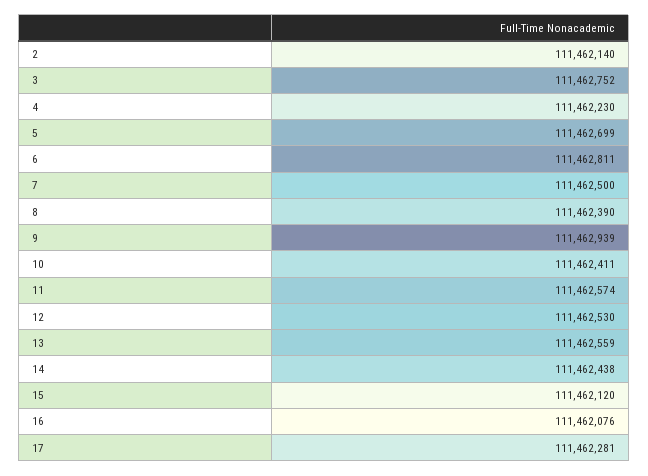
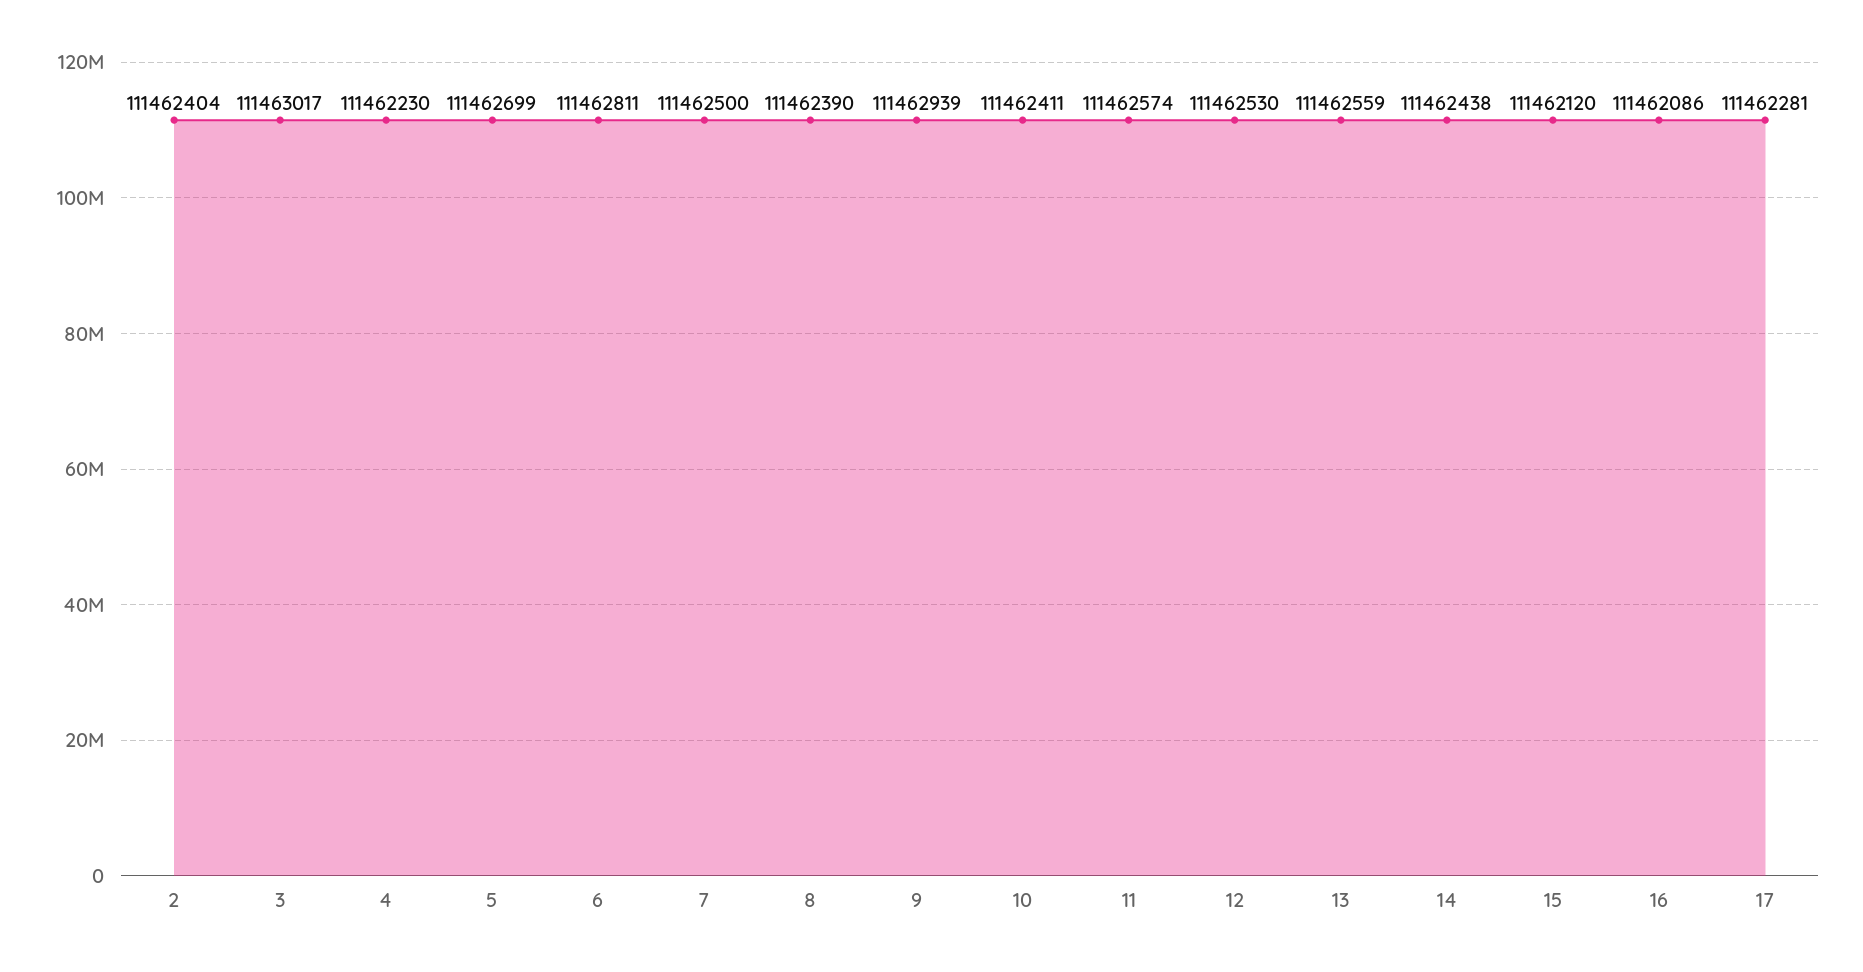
  {
-   "2": 111462140,
+   "2": 111462404,
-   "3": 111462752,
+   "3": 111463017,
    "4": 111462230,
    "5": 111462699,
    "6": 111462811,
    "7": 111462500,
    "8": 111462390,
    "9": 111462939,
    "10": 111462411,
    "11": 111462574,
    "12": 111462530,
    "13": 111462559,
    "14": 111462438,
    "15": 111462120,
-   "16": 111462076,
+   "16": 111462086,
    "17": 111462281
  }

